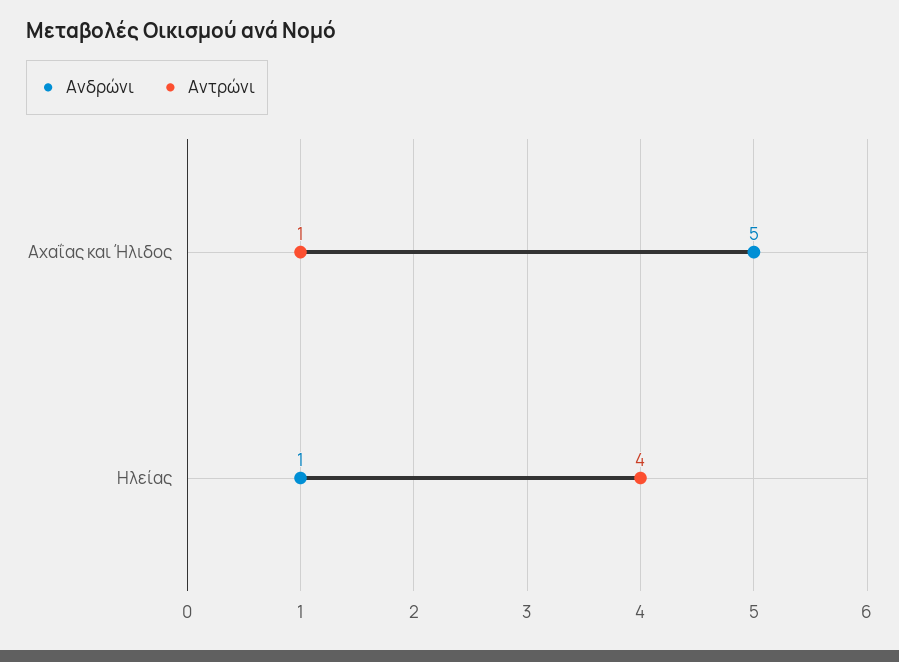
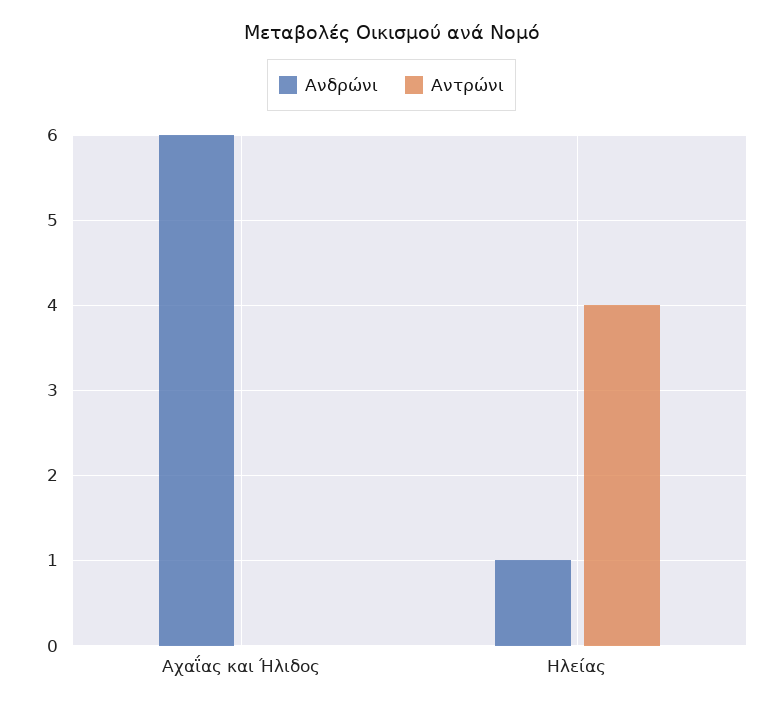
  {
    "Ανδρώνι": {
-     "Αχαΐας και Ήλιδος": 5,
+     "Αχαΐας και Ήλιδος": 6,
      "Ηλείας": 1
    },
    "Αντρώνι": {
-     "Αχαΐας και Ήλιδος": 1,
+     "Αχαΐας και Ήλιδος": 0,
      "Ηλείας": 4
    }
  }

